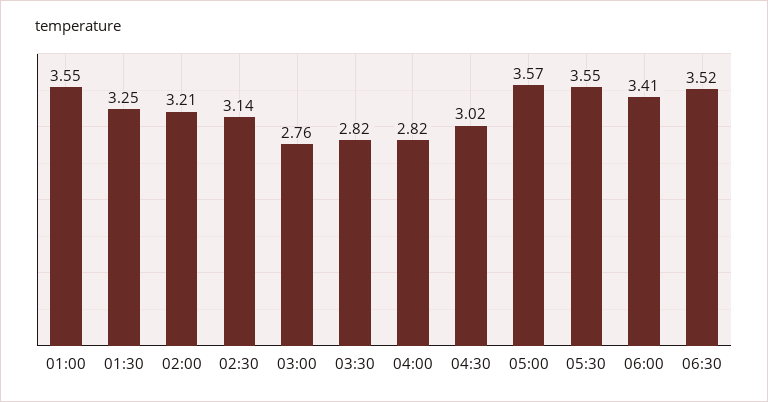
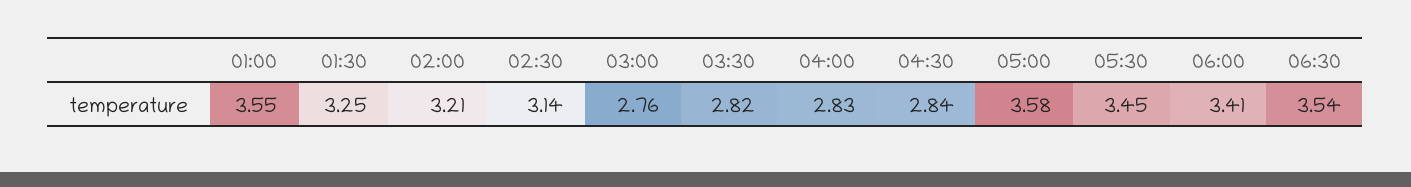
  {
    "01:00": 3.55,
    "01:30": 3.25,
    "02:00": 3.21,
    "02:30": 3.14,
    "03:00": 2.76,
    "03:30": 2.82,
-   "04:00": 2.82,
+   "04:00": 2.83,
-   "04:30": 3.02,
+   "04:30": 2.84,
-   "05:00": 3.57,
+   "05:00": 3.58,
-   "05:30": 3.55,
+   "05:30": 3.45,
    "06:00": 3.41,
-   "06:30": 3.52
+   "06:30": 3.54
  }

